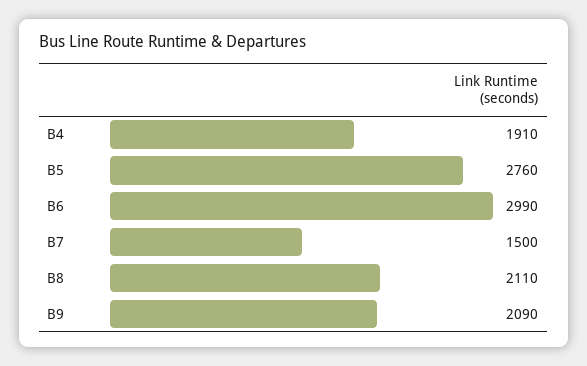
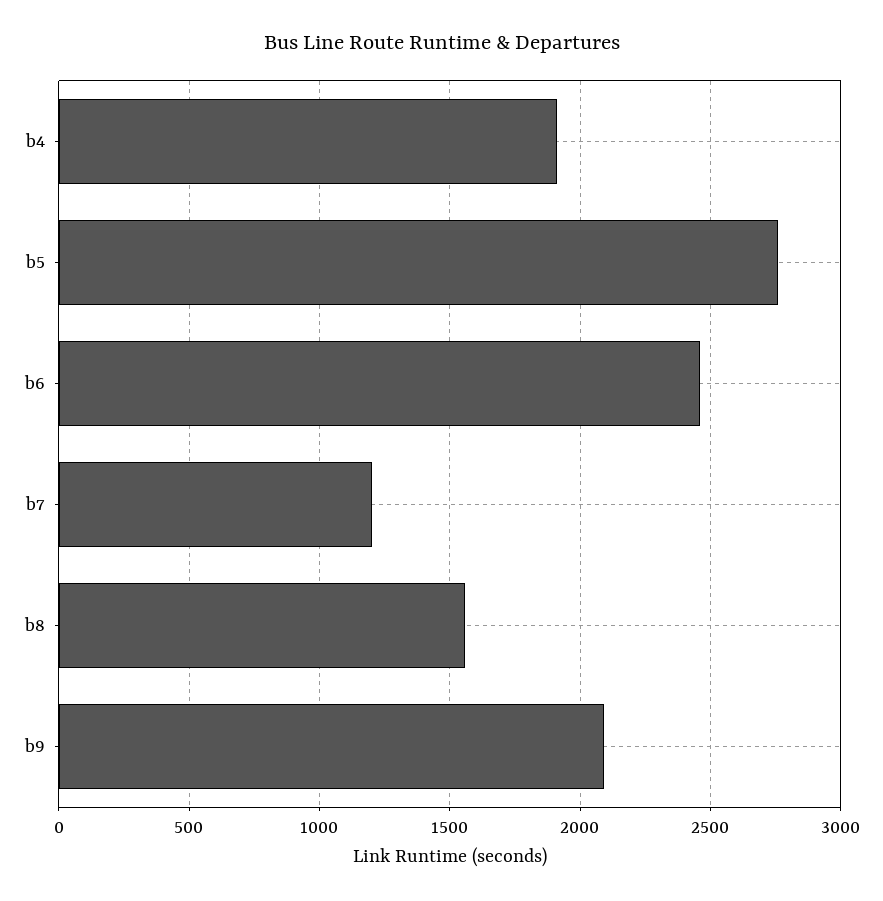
  {
    "B4": 1910,
    "B5": 2760,
-   "B6": 2990,
+   "B6": 2450,
-   "B7": 1500,
+   "B7": 1200,
-   "B8": 2110,
+   "B8": 1550,
    "B9": 2090
  }

